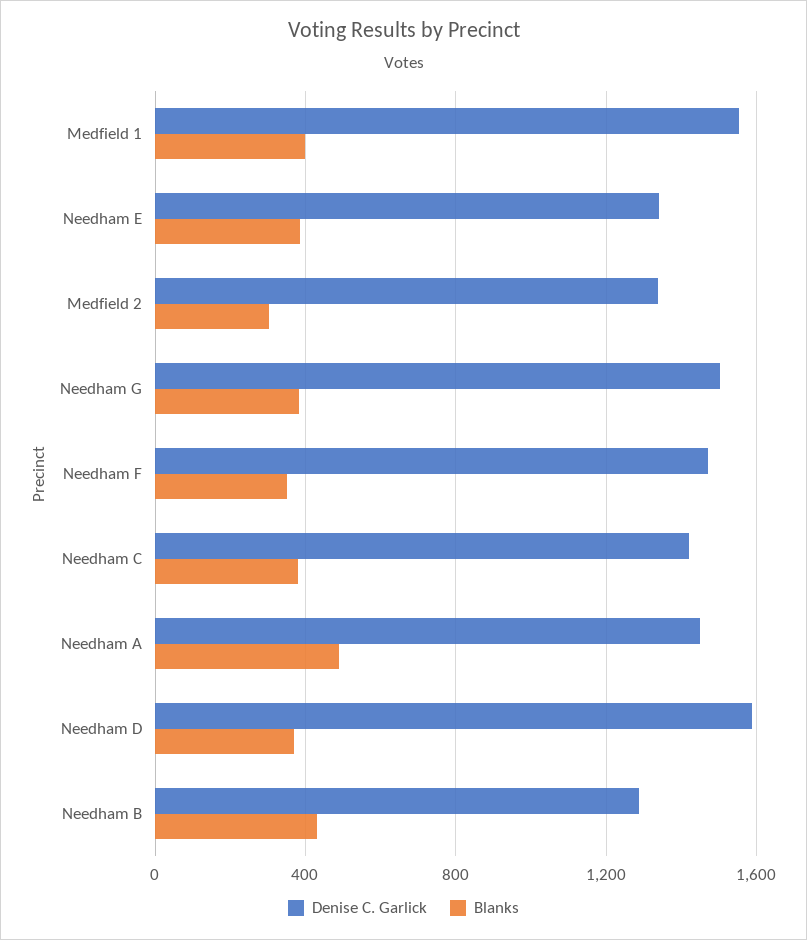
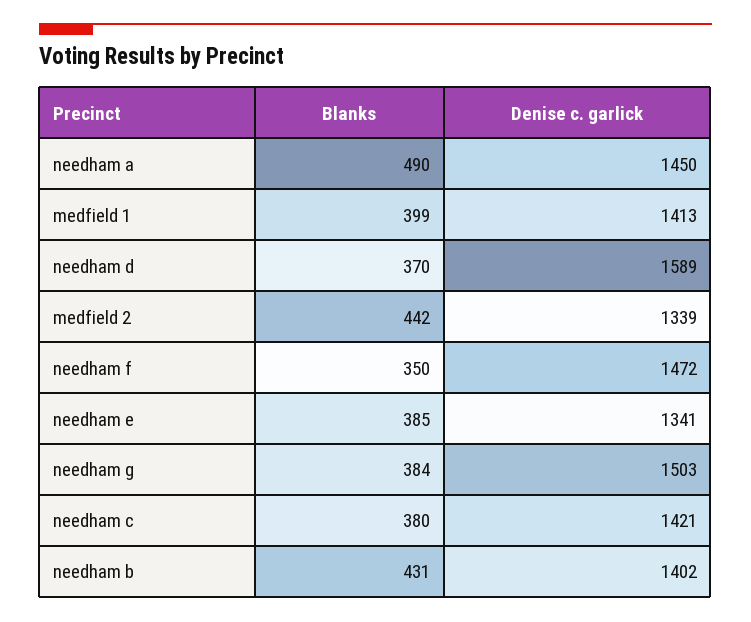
  {
    "Denise C. Garlick": {
-     "Medfield 1": 1550,
+     "Medfield 1": 1413,
      "Needham E": 1341,
      "Medfield 2": 1339,
      "Needham G": 1503,
      "Needham F": 1472,
      "Needham C": 1421,
      "Needham A": 1450,
      "Needham D": 1589,
-     "Needham B": 1300
+     "Needham B": 1402
    },
    "Blanks": {
      "Medfield 1": 399,
      "Needham E": 385,
-     "Medfield 2": 300,
+     "Medfield 2": 442,
      "Needham G": 384,
      "Needham F": 350,
      "Needham C": 380,
      "Needham A": 490,
      "Needham D": 370,
      "Needham B": 431
    }
  }

